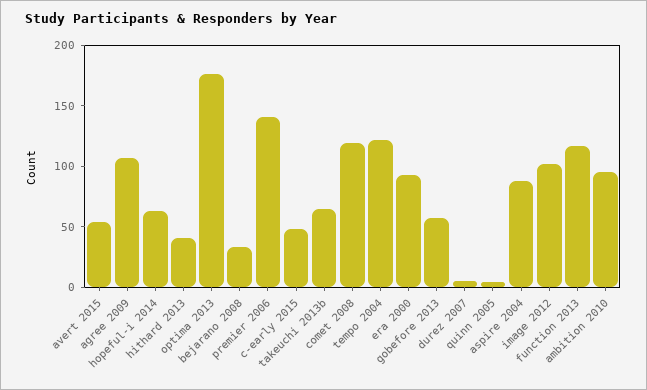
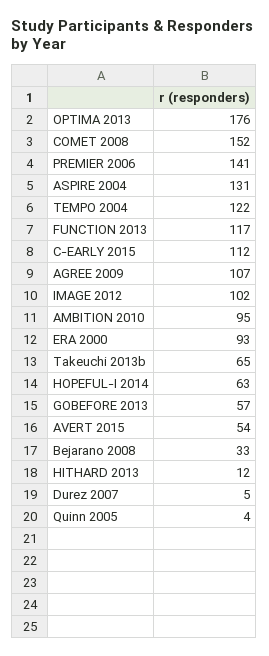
  {
    "avert 2015": 54,
    "agree 2009": 107,
    "hopeful-i 2014": 63,
-   "hithard 2013": 40,
+   "hithard 2013": 12,
    "optima 2013": 176,
    "bejarano 2008": 33,
    "premier 2006": 141,
-   "c-early 2015": 50,
+   "c-early 2015": 112,
    "takeuchi 2013b": 65,
-   "comet 2008": 120,
+   "comet 2008": 152,
    "tempo 2004": 122,
    "era 2000": 93,
    "gobefore 2013": 57,
    "durez 2007": 5,
    "quinn 2005": 4,
-   "aspire 2004": 90,
+   "aspire 2004": 131,
    "image 2012": 102,
    "function 2013": 117,
    "ambition 2010": 95
  }

